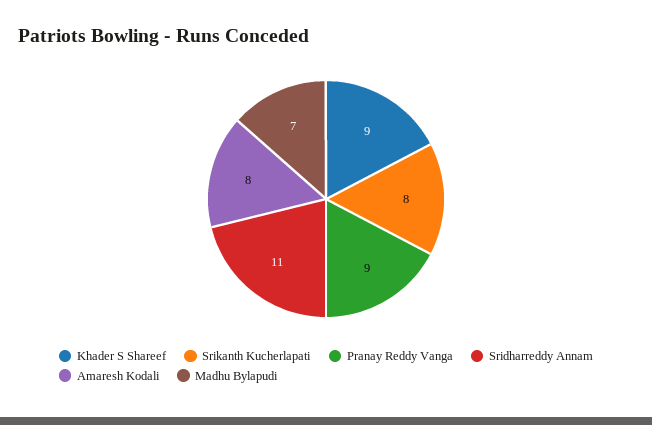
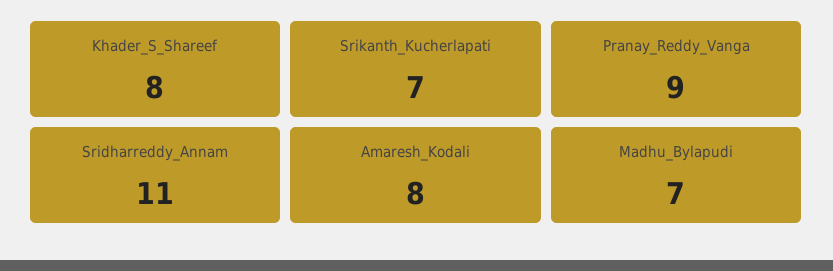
  {
-   "Khader S Shareef": 9,
+   "Khader S Shareef": 8,
-   "Srikanth Kucherlapati": 8,
+   "Srikanth Kucherlapati": 7,
    "Pranay Reddy Vanga": 9,
    "Sridharreddy Annam": 11,
    "Amaresh Kodali": 8,
    "Madhu Bylapudi": 7
  }

